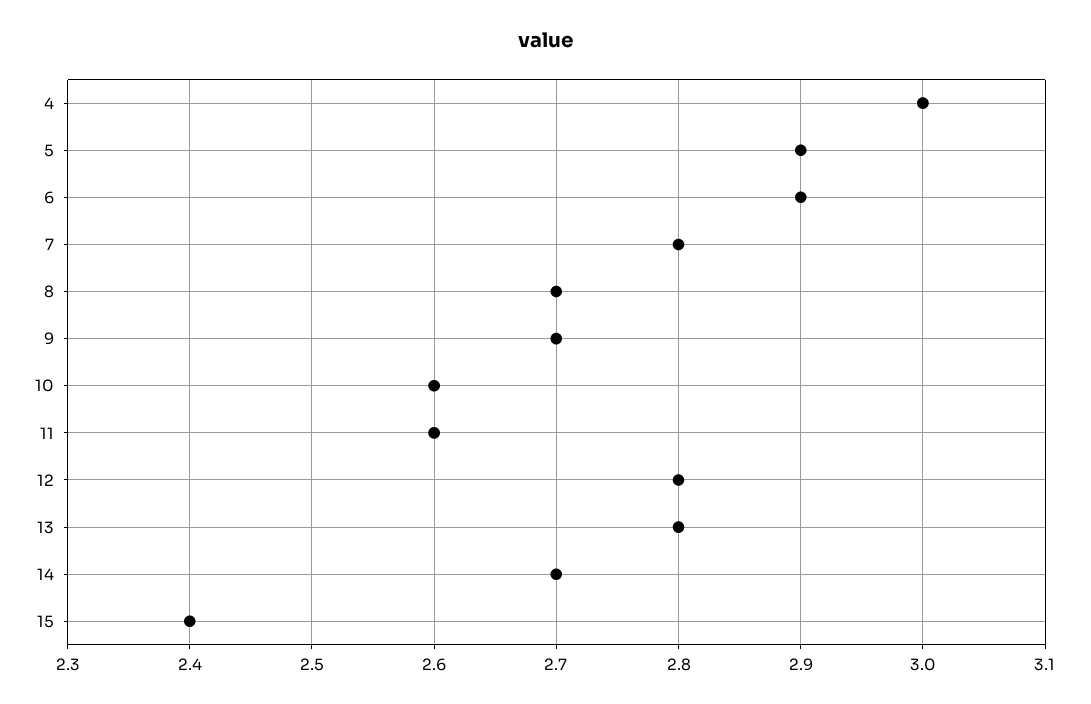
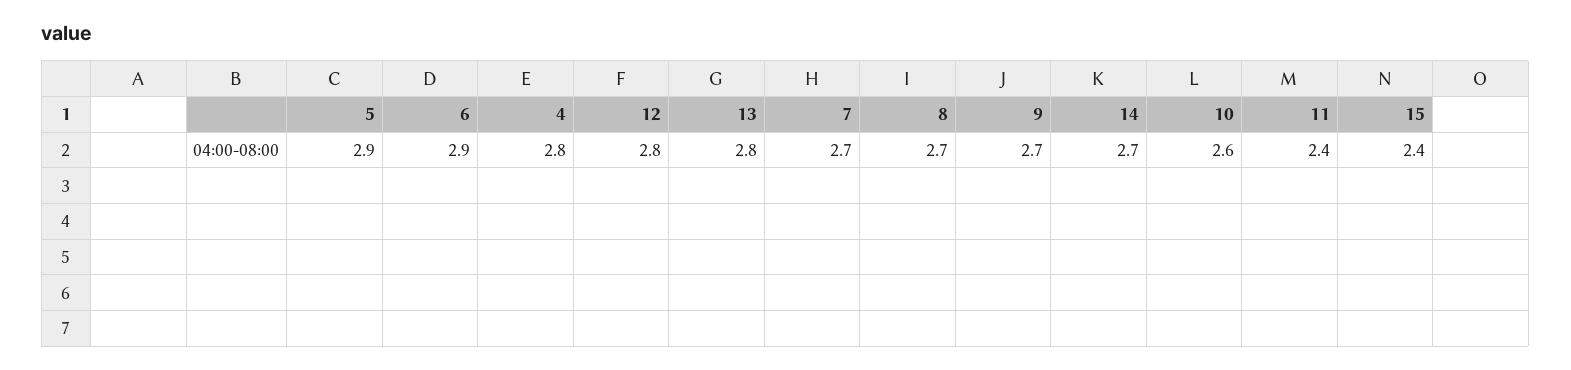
  {
-   "4": 3,
+   "4": 2.8,
    "5": 2.9,
    "6": 2.9,
-   "7": 2.8,
+   "7": 2.7,
    "8": 2.7,
    "9": 2.7,
    "10": 2.6,
-   "11": 2.6,
+   "11": 2.4,
    "12": 2.8,
    "13": 2.8,
    "14": 2.7,
    "15": 2.4
  }

